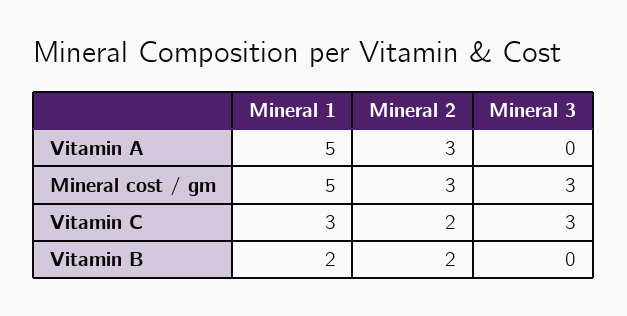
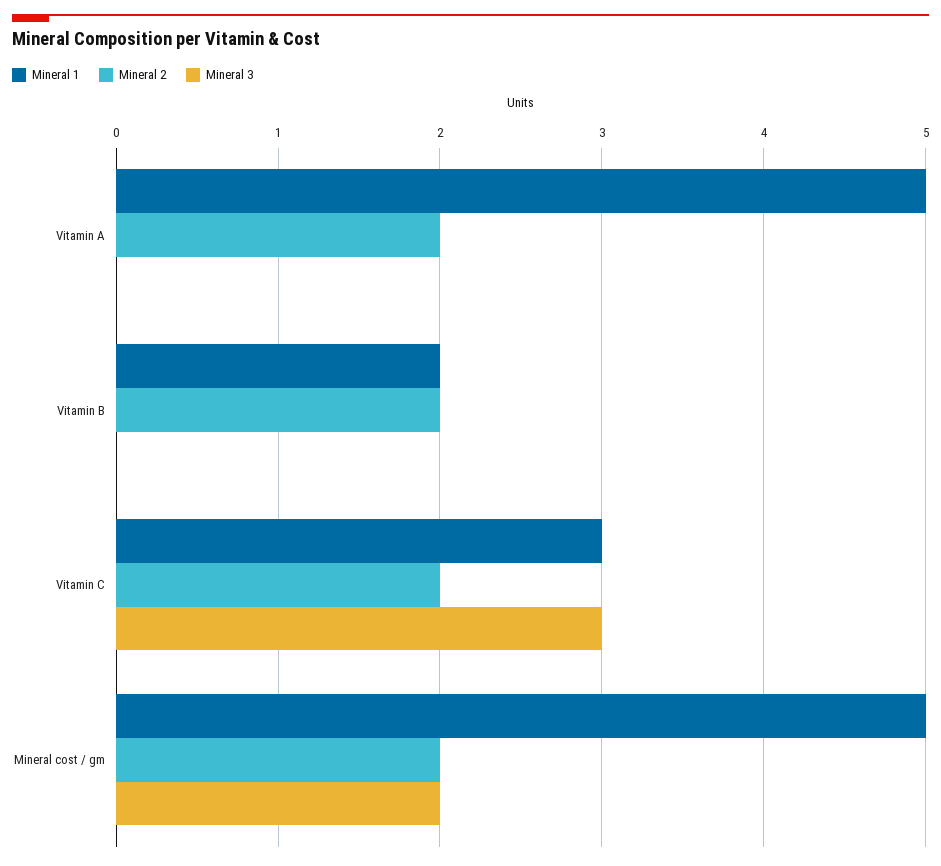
  {
    "Mineral 1": {
      "Vitamin A": 5,
      "Mineral cost / gm": 5,
      "Vitamin C": 3,
      "Vitamin B": 2
    },
    "Mineral 2": {
-     "Vitamin A": 3,
+     "Vitamin A": 2,
-     "Mineral cost / gm": 3,
+     "Mineral cost / gm": 2,
      "Vitamin C": 2,
      "Vitamin B": 2
    },
    "Mineral 3": {
      "Vitamin A": 0,
-     "Mineral cost / gm": 3,
+     "Mineral cost / gm": 2,
      "Vitamin C": 3,
      "Vitamin B": 0
    }
  }

